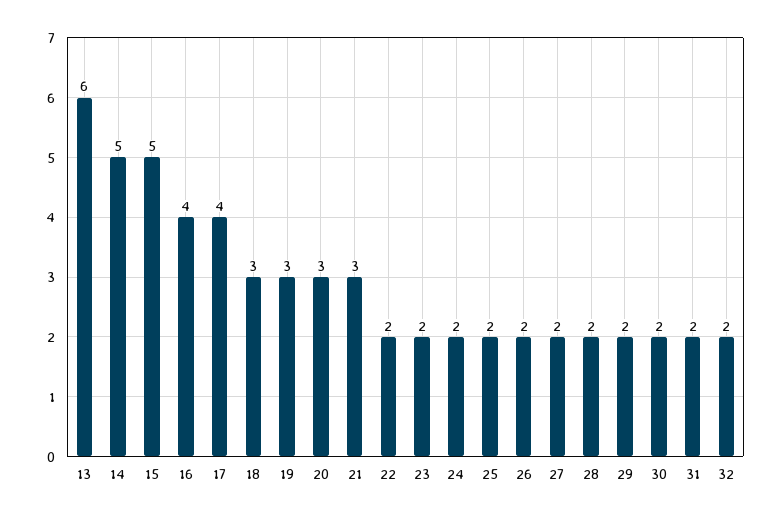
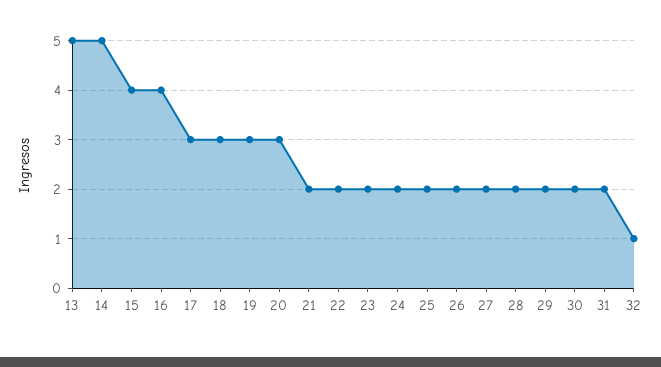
  {
-   "13": 6,
+   "13": 5,
    "14": 5,
-   "15": 5,
+   "15": 4,
    "16": 4,
-   "17": 4,
+   "17": 3,
    "18": 3,
    "19": 3,
    "20": 3,
-   "21": 3,
+   "21": 2,
    "22": 2,
    "23": 2,
    "24": 2,
    "25": 2,
    "26": 2,
    "27": 2,
    "28": 2,
    "29": 2,
    "30": 2,
    "31": 2,
-   "32": 2
+   "32": 1
  }

